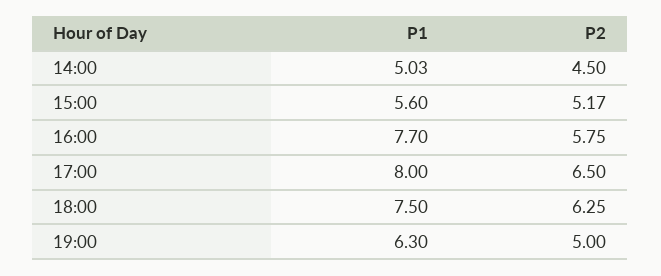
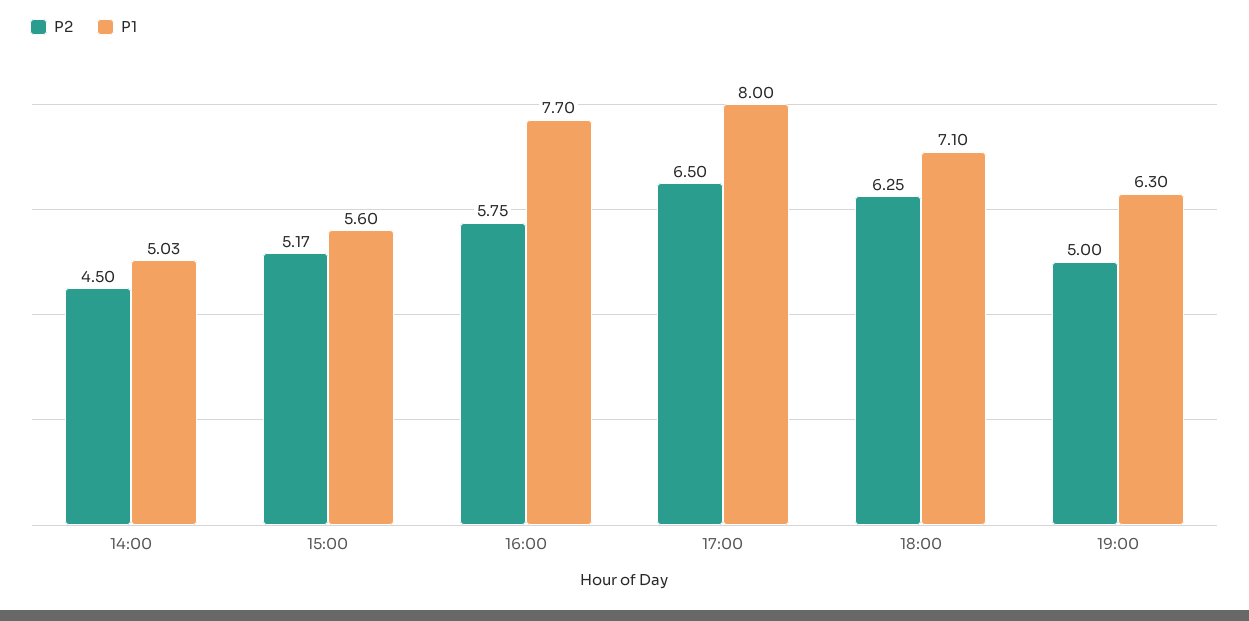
  {
    "P1": {
      "14:00": 5.03,
      "15:00": 5.6,
      "16:00": 7.7,
      "17:00": 8,
-     "18:00": 7.5,
+     "18:00": 7.1,
      "19:00": 6.3
    },
    "P2": {
      "14:00": 4.5,
      "15:00": 5.17,
      "16:00": 5.75,
      "17:00": 6.5,
      "18:00": 6.25,
      "19:00": 5
    }
  }

